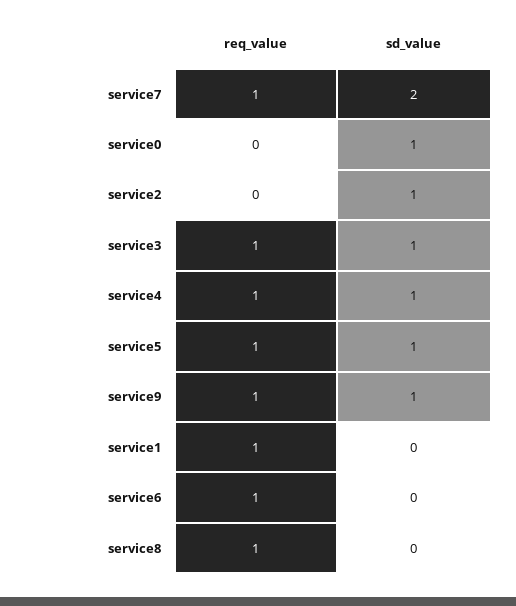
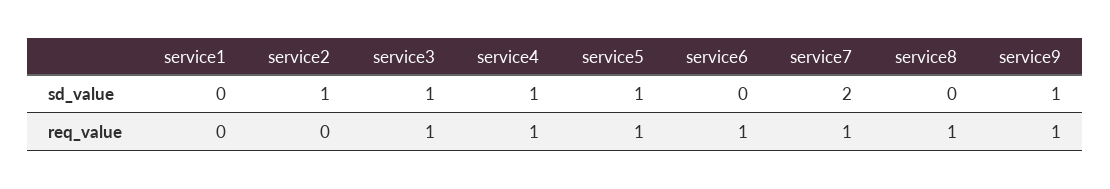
  {
    "req_value": {
      "service7": 1,
-     "service0": 0,
      "service2": 0,
      "service3": 1,
      "service4": 1,
      "service5": 1,
      "service9": 1,
-     "service1": 1,
+     "service1": 0,
      "service6": 1,
      "service8": 1
    },
    "sd_value": {
      "service7": 2,
-     "service0": 1,
      "service2": 1,
      "service3": 1,
      "service4": 1,
      "service5": 1,
      "service9": 1,
      "service1": 0,
      "service6": 0,
      "service8": 0
    }
  }

